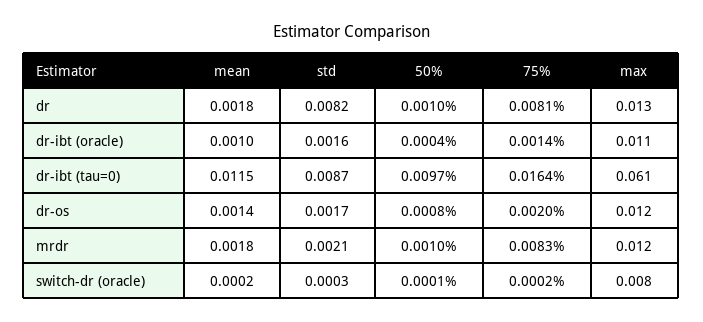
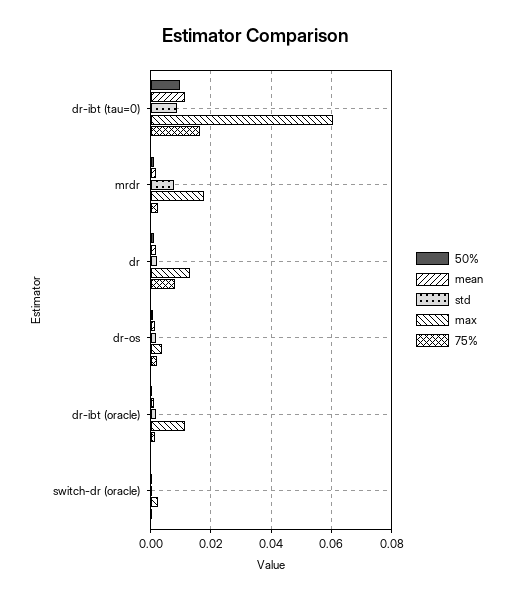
  {
    "mean": {
      "dr": 0.0018,
      "dr-ibt (oracle)": 0.001,
      "dr-ibt (tau=0)": 0.0115,
      "dr-os": 0.0014,
      "mrdr": 0.0018,
      "switch-dr (oracle)": 0.0002
    },
    "std": {
-     "dr": 0.0082,
+     "dr": 0.002,
      "dr-ibt (oracle)": 0.0016,
      "dr-ibt (tau=0)": 0.0087,
      "dr-os": 0.0017,
-     "mrdr": 0.0021,
+     "mrdr": 0.008,
      "switch-dr (oracle)": 0.0003
    },
    "50%": {
      "dr": 0.001,
      "dr-ibt (oracle)": 0.0004,
      "dr-ibt (tau=0)": 0.0097,
      "dr-os": 0.0008,
      "mrdr": 0.001,
      "switch-dr (oracle)": 0.0001
    },
    "75%": {
      "dr": 0.0081,
      "dr-ibt (oracle)": 0.0014,
      "dr-ibt (tau=0)": 0.0164,
      "dr-os": 0.002,
-     "mrdr": 0.0083,
+     "mrdr": 0.002,
      "switch-dr (oracle)": 0.0002
    },
    "max": {
      "dr": 0.013,
      "dr-ibt (oracle)": 0.011,
      "dr-ibt (tau=0)": 0.061,
-     "dr-os": 0.012,
+     "dr-os": 0.004,
-     "mrdr": 0.012,
+     "mrdr": 0.018,
-     "switch-dr (oracle)": 0.008
+     "switch-dr (oracle)": 0.002
    }
  }

